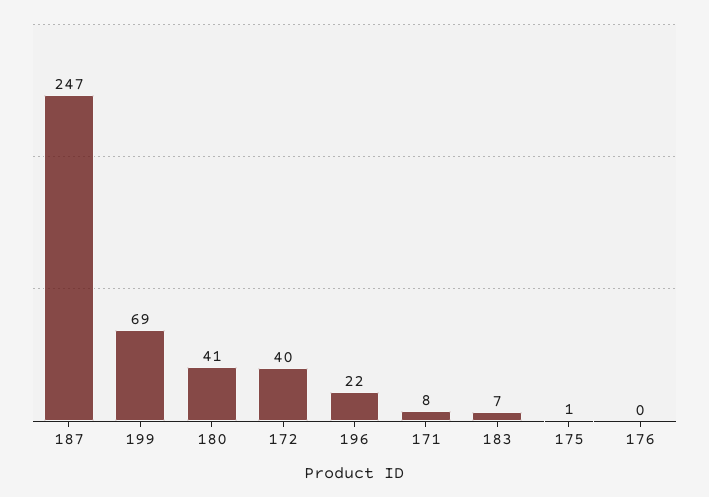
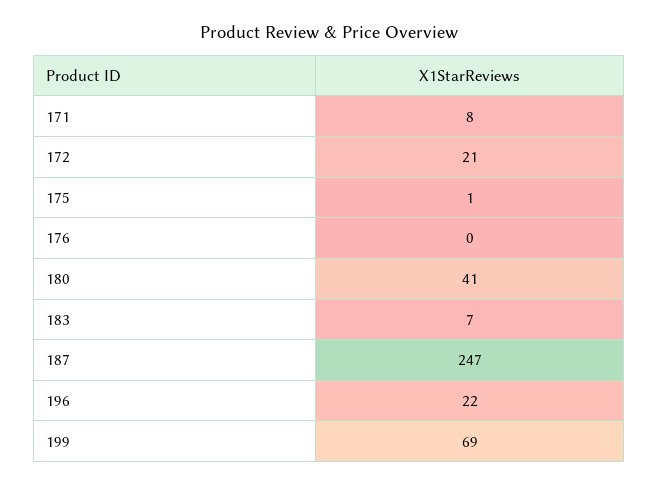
  {
    "187": 247,
    "199": 69,
    "180": 41,
-   "172": 40,
+   "172": 21,
    "196": 22,
    "171": 8,
    "183": 7,
    "175": 1,
    "176": 0
  }

